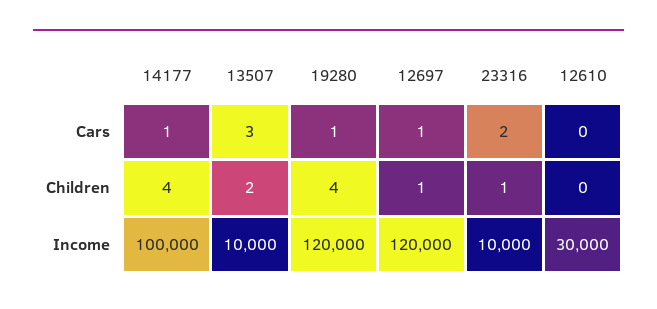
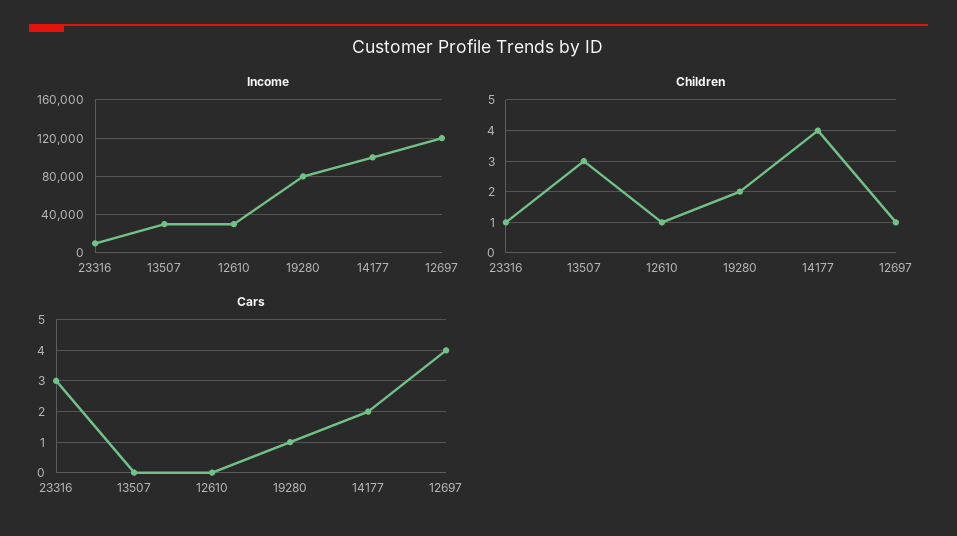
  {
    "Cars": {
-     "14177": 1,
+     "14177": 2,
-     "13507": 3,
+     "13507": 0,
      "19280": 1,
-     "12697": 1,
+     "12697": 4,
-     "23316": 2,
+     "23316": 3,
      "12610": 0
    },
    "Children": {
      "14177": 4,
-     "13507": 2,
+     "13507": 3,
-     "19280": 4,
+     "19280": 2,
      "12697": 1,
      "23316": 1,
-     "12610": 0
+     "12610": 1
    },
    "Income": {
      "14177": 100000,
-     "13507": 10000,
+     "13507": 30000,
-     "19280": 120000,
+     "19280": 80000,
      "12697": 120000,
      "23316": 10000,
      "12610": 30000
    }
  }

